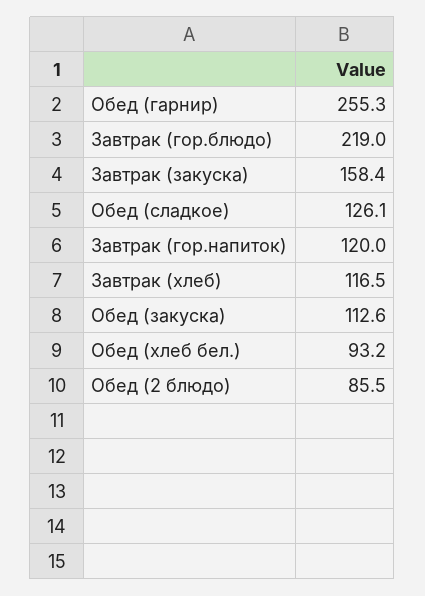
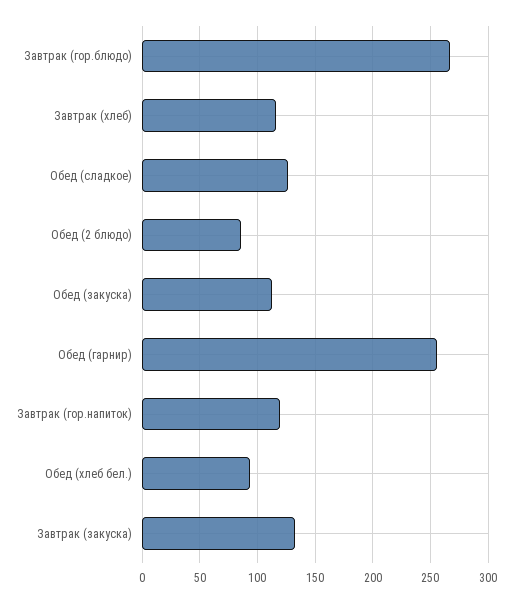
  {
    "Обед (гарнир)": 255.3,
-   "Завтрак (гор.блюдо)": 219,
+   "Завтрак (гор.блюдо)": 270,
-   "Завтрак (закуска)": 158.4,
+   "Завтрак (закуска)": 130,
    "Обед (сладкое)": 126.1,
    "Завтрак (гор.напиток)": 120,
    "Завтрак (хлеб)": 116.5,
    "Обед (закуска)": 112.6,
    "Обед (хлеб бел.)": 93.2,
    "Обед (2 блюдо)": 85.5
  }

